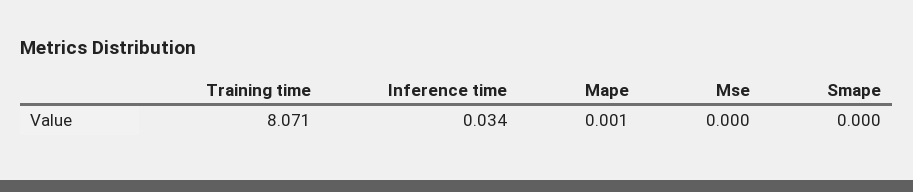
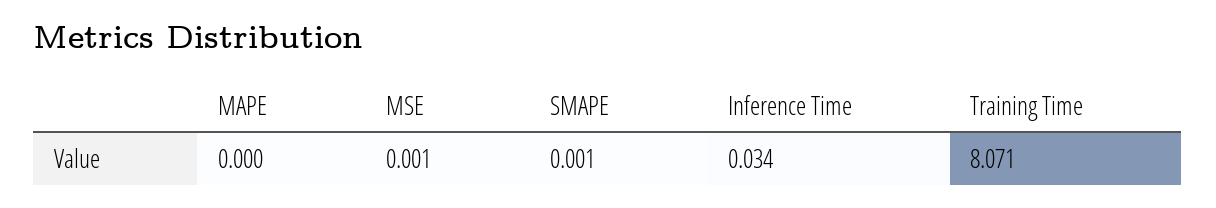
  {
    "Training time": 8.071,
    "Inference time": 0.034,
-   "Mape": 0.001,
+   "Mape": 0,
-   "Mse": 0,
+   "Mse": 0.001,
-   "Smape": 0
+   "Smape": 0.001
  }

